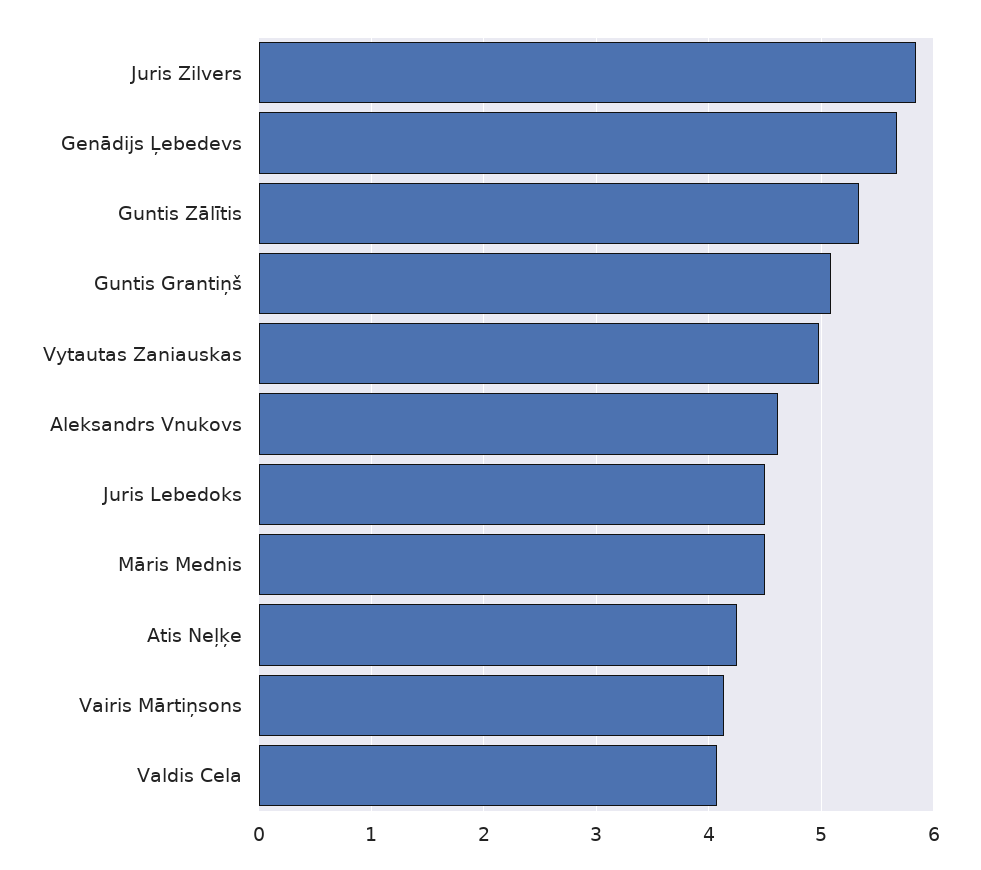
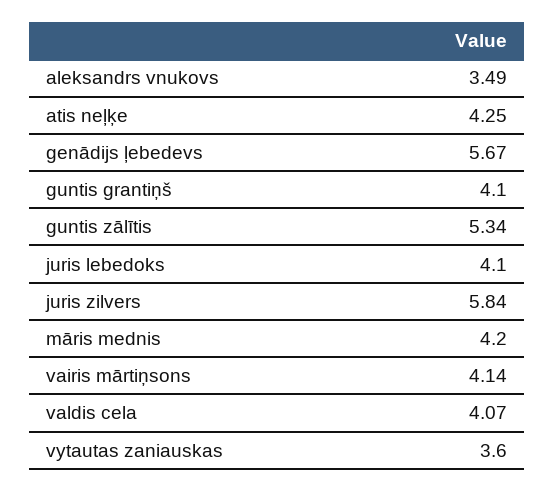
  {
    "Juris Zilvers": 5.84,
    "Genādijs Ļebedevs": 5.67,
    "Guntis Zālītis": 5.34,
-   "Guntis Grantiņš": 5.1,
+   "Guntis Grantiņš": 4.1,
-   "Vytautas Zaniauskas": 5,
+   "Vytautas Zaniauskas": 3.6,
-   "Aleksandrs Vnukovs": 4.6,
+   "Aleksandrs Vnukovs": 3.49,
-   "Juris Lebedoks": 4.5,
+   "Juris Lebedoks": 4.1,
-   "Māris Mednis": 4.5,
+   "Māris Mednis": 4.2,
    "Atis Neļķe": 4.25,
    "Vairis Mārtiņsons": 4.14,
    "Valdis Cela": 4.07
  }

